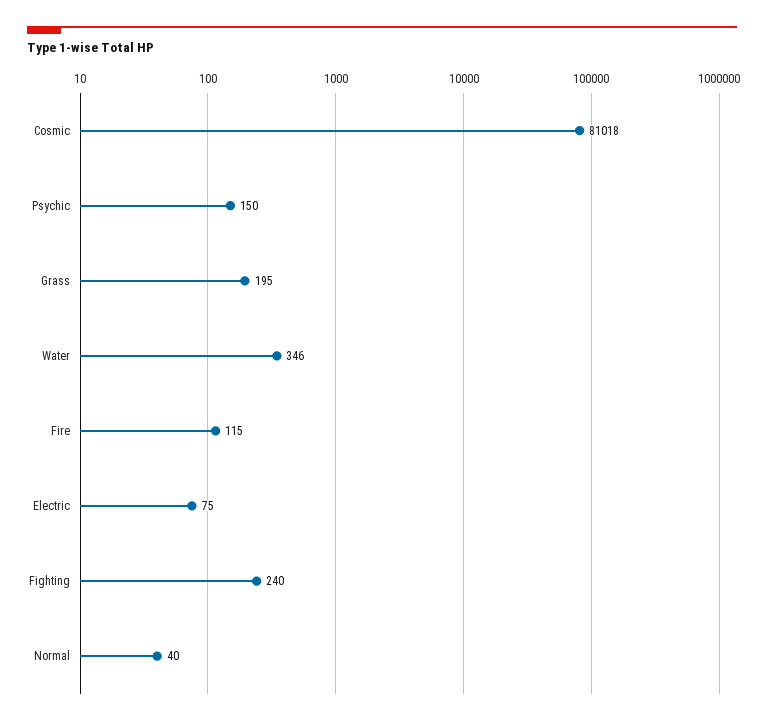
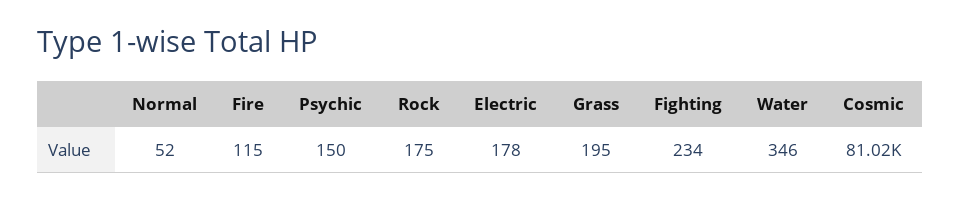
  {
    "Cosmic": 81018,
    "Psychic": 150,
    "Grass": 195,
    "Water": 346,
    "Fire": 115,
-   "Electric": 75,
+   "Electric": 178,
-   "Fighting": 240,
+   "Fighting": 234,
-   "Normal": 40
+   "Normal": 52,
+   "Rock": 175
  }

